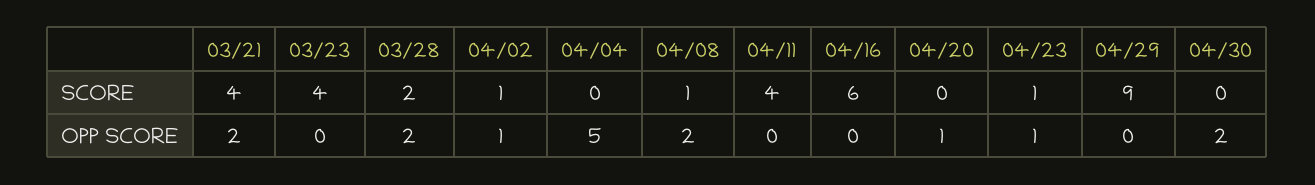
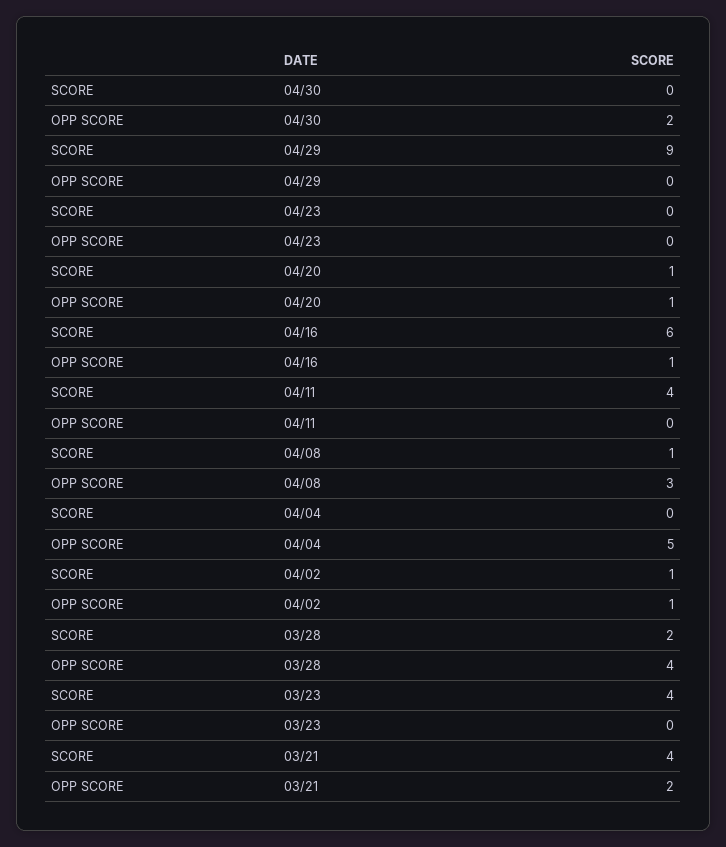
  {
    "03/21": {
      "SCORE": 4,
      "OPP SCORE": 2
    },
    "03/23": {
      "SCORE": 4,
      "OPP SCORE": 0
    },
    "03/28": {
      "SCORE": 2,
-     "OPP SCORE": 2
+     "OPP SCORE": 4
    },
    "04/02": {
      "SCORE": 1,
      "OPP SCORE": 1
    },
    "04/04": {
      "SCORE": 0,
      "OPP SCORE": 5
    },
    "04/08": {
      "SCORE": 1,
-     "OPP SCORE": 2
+     "OPP SCORE": 3
    },
    "04/11": {
      "SCORE": 4,
      "OPP SCORE": 0
    },
    "04/16": {
      "SCORE": 6,
-     "OPP SCORE": 0
+     "OPP SCORE": 1
    },
    "04/20": {
-     "SCORE": 0,
+     "SCORE": 1,
      "OPP SCORE": 1
    },
    "04/23": {
-     "SCORE": 1,
+     "SCORE": 0,
-     "OPP SCORE": 1
+     "OPP SCORE": 0
    },
    "04/29": {
      "SCORE": 9,
      "OPP SCORE": 0
    },
    "04/30": {
      "SCORE": 0,
      "OPP SCORE": 2
    }
  }

